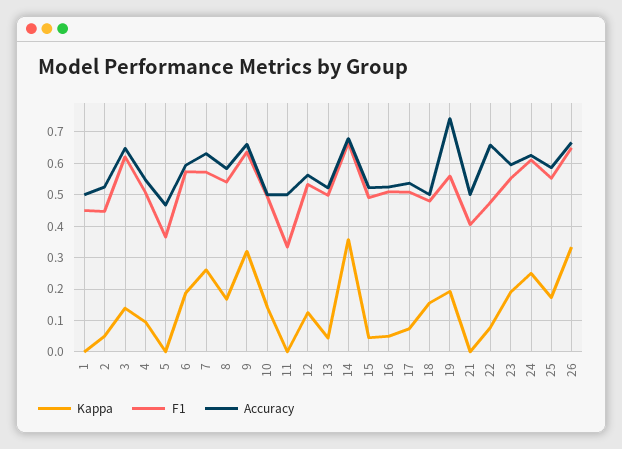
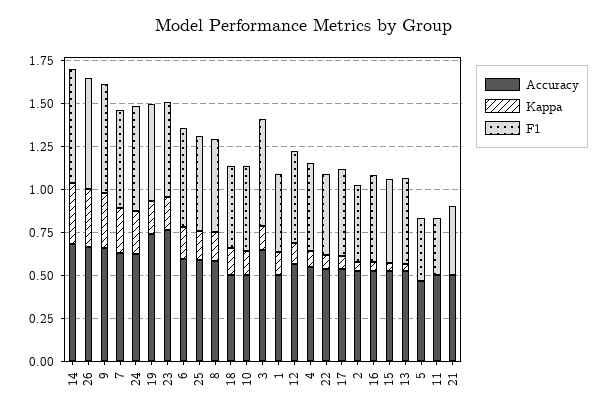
  {
    "Kappa": {
-     "1": 0,
+     "1": 0.15,
      "2": 0.06,
      "3": 0.14,
      "4": 0.1,
      "5": 0,
      "6": 0.18,
      "7": 0.26,
      "8": 0.16,
      "9": 0.32,
      "10": 0.14,
      "11": 0,
      "12": 0.12,
      "13": 0.04,
      "14": 0.36,
      "15": 0.04,
      "16": 0.06,
      "17": 0.08,
      "18": 0.16,
      "19": 0.2,
      "21": 0,
      "22": 0.08,
      "23": 0.2,
      "24": 0.26,
      "25": 0.18,
      "26": 0.34
    },
    "F1": {
      "1": 0.46,
      "2": 0.44,
      "3": 0.62,
      "4": 0.5,
      "5": 0.36,
      "6": 0.58,
      "7": 0.58,
      "8": 0.54,
      "9": 0.64,
      "10": 0.5,
      "11": 0.34,
      "12": 0.54,
      "13": 0.5,
      "14": 0.66,
      "15": 0.5,
      "16": 0.52,
      "17": 0.5,
      "18": 0.48,
      "19": 0.56,
      "21": 0.4,
      "22": 0.48,
      "23": 0.56,
      "24": 0.62,
      "25": 0.56,
      "26": 0.64
    },
    "Accuracy": {
      "1": 0.5,
      "2": 0.52,
      "3": 0.64,
      "4": 0.54,
      "5": 0.46,
      "6": 0.6,
      "7": 0.64,
      "8": 0.58,
      "9": 0.66,
      "10": 0.5,
      "11": 0.5,
      "12": 0.56,
      "13": 0.52,
      "14": 0.68,
      "15": 0.52,
      "16": 0.52,
      "17": 0.54,
      "18": 0.5,
      "19": 0.74,
      "21": 0.5,
-     "22": 0.66,
+     "22": 0.55,
-     "23": 0.6,
+     "23": 0.75,
      "24": 0.62,
      "25": 0.58,
      "26": 0.66
    }
  }

